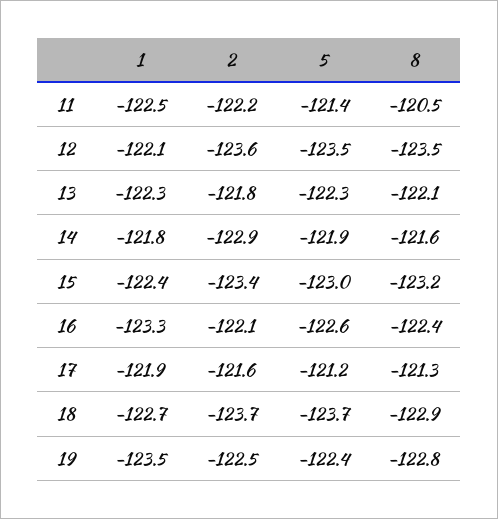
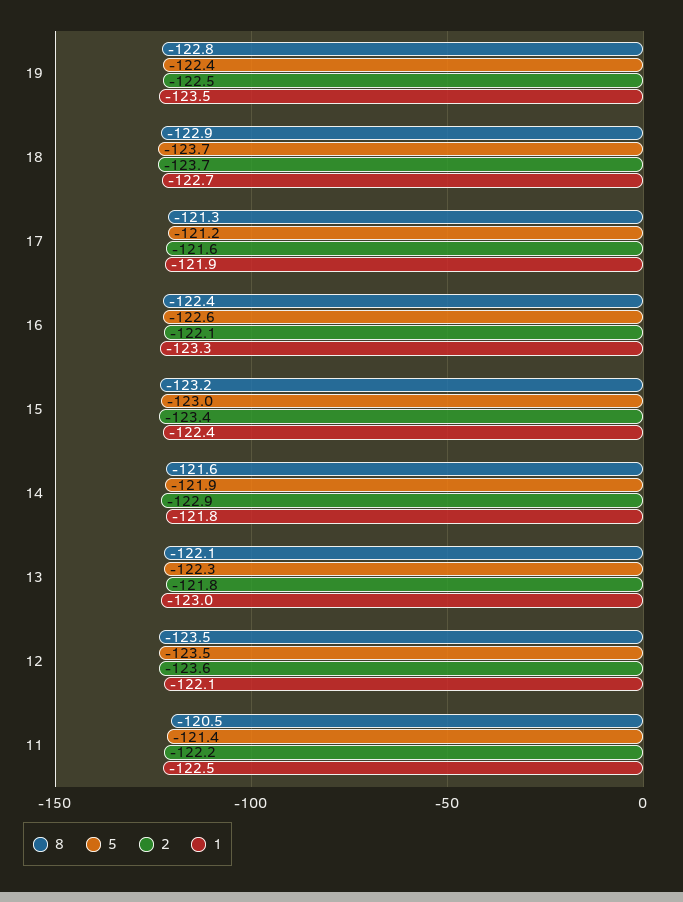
  {
    "1": {
      "11": -122.5,
      "12": -122.1,
-     "13": -122.3,
+     "13": -123,
      "14": -121.8,
      "15": -122.4,
      "16": -123.3,
      "17": -121.9,
      "18": -122.7,
      "19": -123.5
    },
    "2": {
      "11": -122.2,
      "12": -123.6,
      "13": -121.8,
      "14": -122.9,
      "15": -123.4,
      "16": -122.1,
      "17": -121.6,
      "18": -123.7,
      "19": -122.5
    },
    "5": {
      "11": -121.4,
      "12": -123.5,
      "13": -122.3,
      "14": -121.9,
      "15": -123,
      "16": -122.6,
      "17": -121.2,
      "18": -123.7,
      "19": -122.4
    },
    "8": {
      "11": -120.5,
      "12": -123.5,
      "13": -122.1,
      "14": -121.6,
      "15": -123.2,
      "16": -122.4,
      "17": -121.3,
      "18": -122.9,
      "19": -122.8
    }
  }

